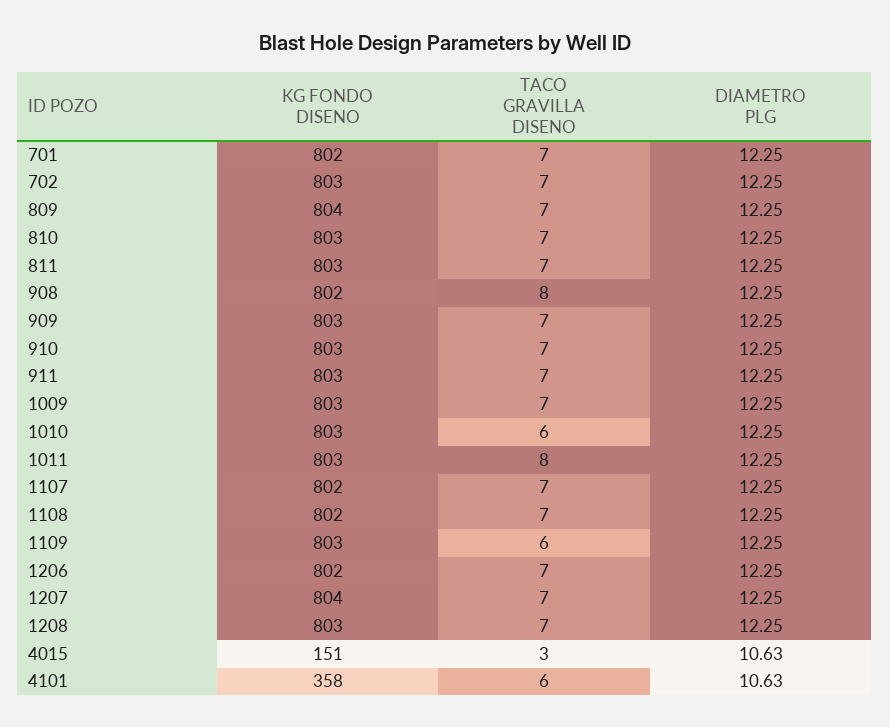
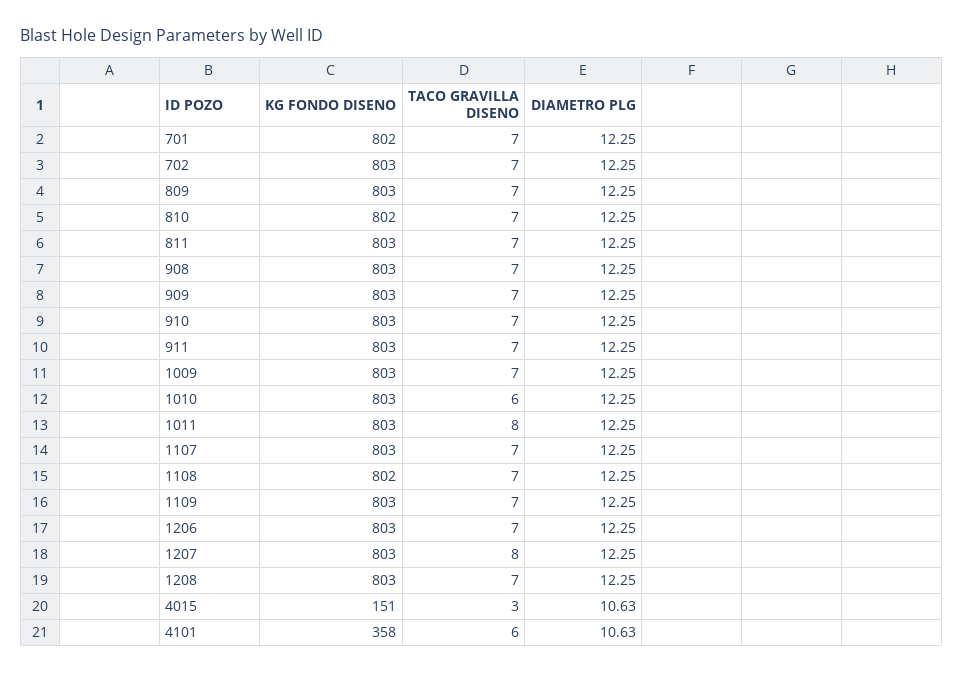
  {
    "KG FONDO DISENO": {
      "701": 802,
      "702": 803,
-     "809": 804,
+     "809": 803,
-     "810": 803,
+     "810": 802,
      "811": 803,
-     "908": 802,
+     "908": 803,
      "909": 803,
      "910": 803,
      "911": 803,
      "1009": 803,
      "1010": 803,
      "1011": 803,
-     "1107": 802,
+     "1107": 803,
      "1108": 802,
      "1109": 803,
-     "1206": 802,
+     "1206": 803,
-     "1207": 804,
+     "1207": 803,
      "1208": 803,
      "4015": 151,
      "4101": 358
    },
    "TACO GRAVILLA DISENO": {
      "701": 7,
      "702": 7,
      "809": 7,
      "810": 7,
      "811": 7,
-     "908": 8,
+     "908": 7,
      "909": 7,
      "910": 7,
      "911": 7,
      "1009": 7,
      "1010": 6,
      "1011": 8,
      "1107": 7,
      "1108": 7,
-     "1109": 6,
+     "1109": 7,
      "1206": 7,
-     "1207": 7,
+     "1207": 8,
      "1208": 7,
      "4015": 3,
      "4101": 6
    },
    "DIAMETRO PLG": {
      "701": 12.25,
      "702": 12.25,
      "809": 12.25,
      "810": 12.25,
      "811": 12.25,
      "908": 12.25,
      "909": 12.25,
      "910": 12.25,
      "911": 12.25,
      "1009": 12.25,
      "1010": 12.25,
      "1011": 12.25,
      "1107": 12.25,
      "1108": 12.25,
      "1109": 12.25,
      "1206": 12.25,
      "1207": 12.25,
      "1208": 12.25,
      "4015": 10.63,
      "4101": 10.63
    }
  }

